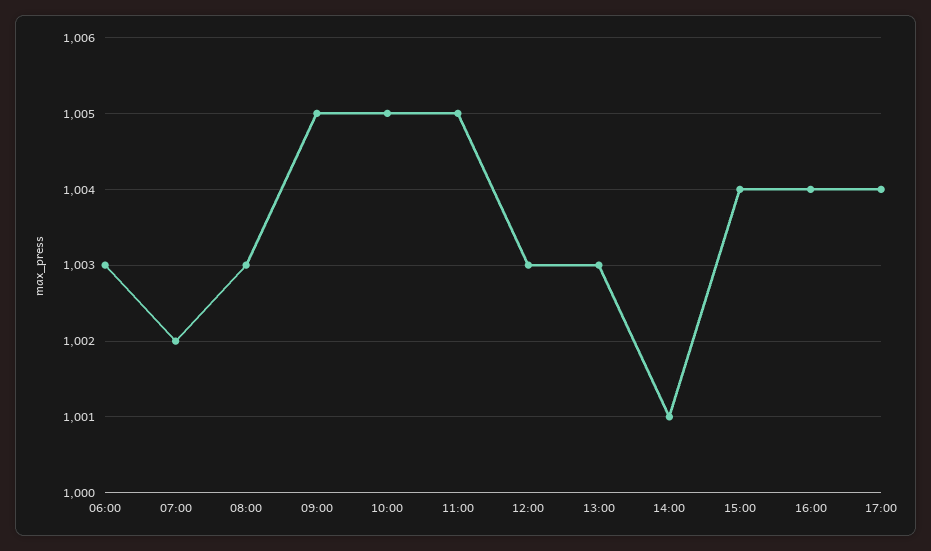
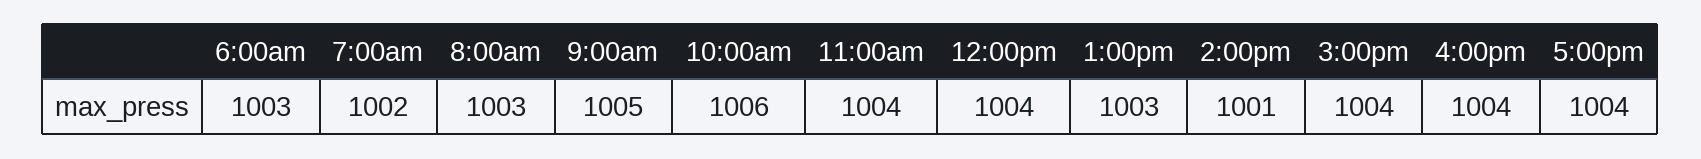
  {
    "06:00": 1003,
    "07:00": 1002,
    "08:00": 1003,
    "09:00": 1005,
-   "10:00": 1005,
+   "10:00": 1006,
-   "11:00": 1005,
+   "11:00": 1004,
-   "12:00": 1003,
+   "12:00": 1004,
    "13:00": 1003,
    "14:00": 1001,
    "15:00": 1004,
    "16:00": 1004,
    "17:00": 1004
  }

